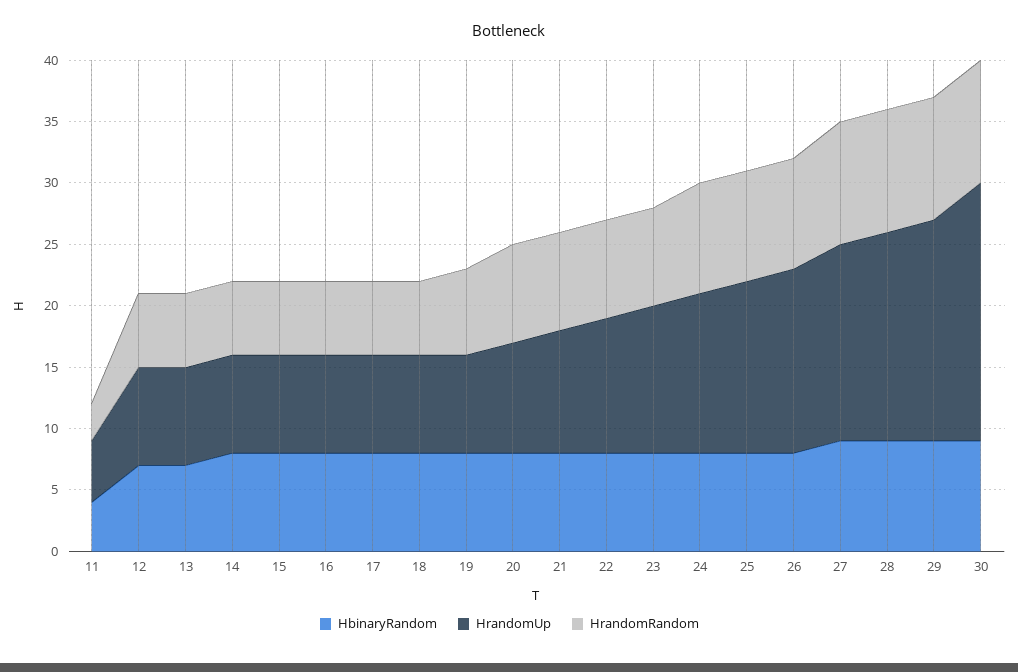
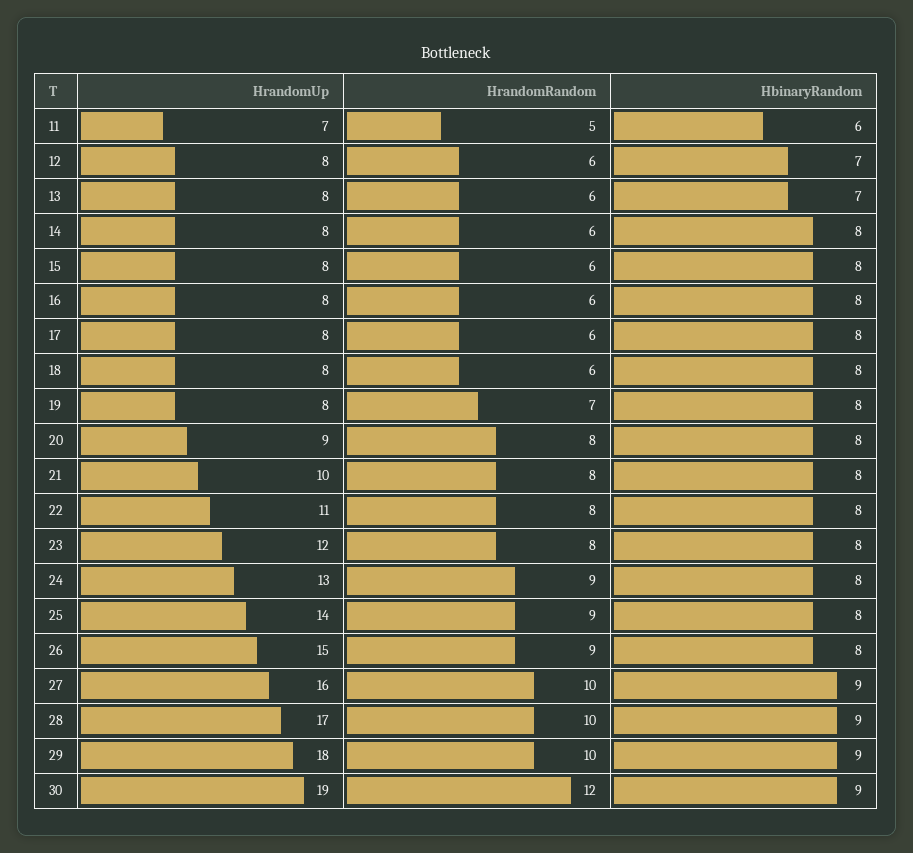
  {
    "HbinaryRandom": {
-     "11": 4,
+     "11": 6,
      "12": 7,
      "13": 7,
      "14": 8,
      "15": 8,
      "16": 8,
      "17": 8,
      "18": 8,
      "19": 8,
      "20": 8,
      "21": 8,
      "22": 8,
      "23": 8,
      "24": 8,
      "25": 8,
      "26": 8,
      "27": 9,
      "28": 9,
      "29": 9,
      "30": 9
    },
    "HrandomUp": {
-     "11": 5,
+     "11": 7,
      "12": 8,
      "13": 8,
      "14": 8,
      "15": 8,
      "16": 8,
      "17": 8,
      "18": 8,
      "19": 8,
      "20": 9,
      "21": 10,
      "22": 11,
      "23": 12,
      "24": 13,
      "25": 14,
      "26": 15,
      "27": 16,
      "28": 17,
      "29": 18,
-     "30": 21
+     "30": 19
    },
    "HrandomRandom": {
-     "11": 3,
+     "11": 5,
      "12": 6,
      "13": 6,
      "14": 6,
      "15": 6,
      "16": 6,
      "17": 6,
      "18": 6,
      "19": 7,
      "20": 8,
      "21": 8,
      "22": 8,
      "23": 8,
      "24": 9,
      "25": 9,
      "26": 9,
      "27": 10,
      "28": 10,
      "29": 10,
-     "30": 10
+     "30": 12
    }
  }

